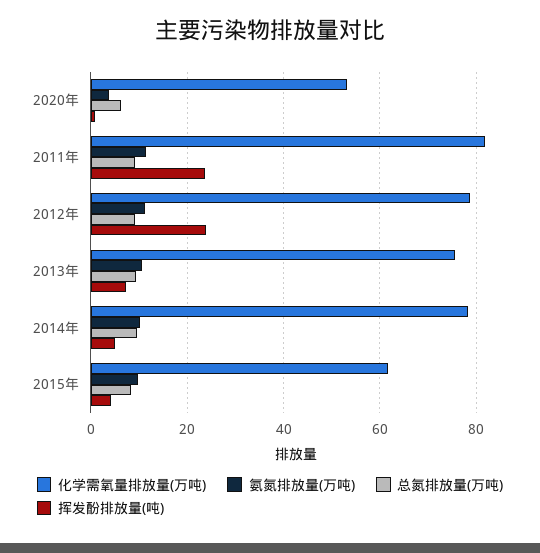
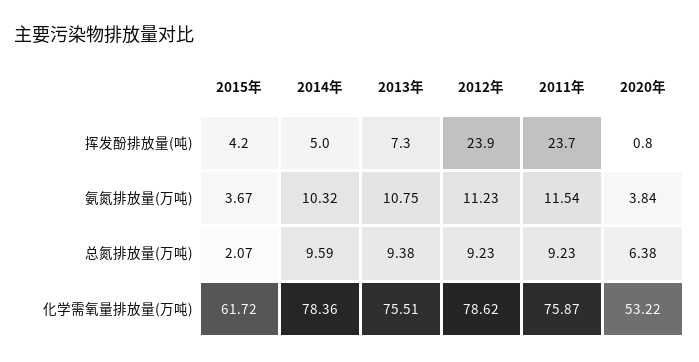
  {
    "化学需氧量排放量(万吨)": {
      "2020年": 53.22,
-     "2011年": 82,
+     "2011年": 75.87,
      "2012年": 78.62,
      "2013年": 75.51,
      "2014年": 78.36,
      "2015年": 61.72
    },
    "氨氮排放量(万吨)": {
      "2020年": 3.84,
      "2011年": 11.54,
      "2012年": 11.23,
      "2013年": 10.75,
      "2014年": 10.32,
-     "2015年": 10
+     "2015年": 3.67
    },
    "总氮排放量(万吨)": {
      "2020年": 6.38,
      "2011年": 9.23,
      "2012年": 9.23,
      "2013年": 9.38,
      "2014年": 9.59,
-     "2015年": 8
+     "2015年": 2.07
    },
    "挥发酚排放量(吨)": {
      "2020年": 0.8,
      "2011年": 23.7,
      "2012年": 23.9,
      "2013年": 7.3,
      "2014年": 5,
      "2015年": 4.2
    }
  }

